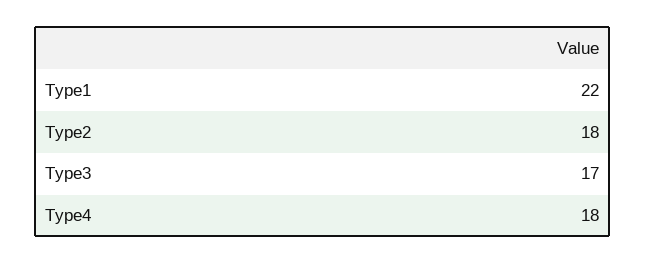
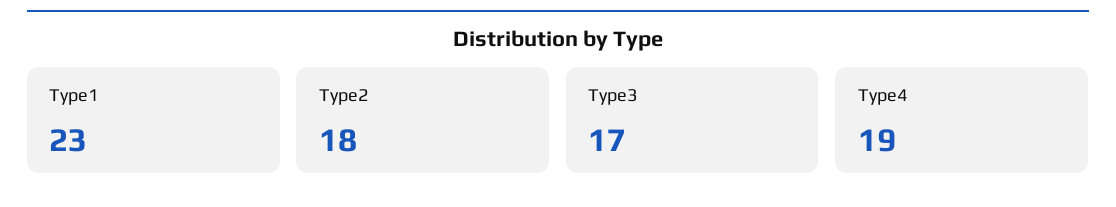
  {
-   "Type1": 22,
+   "Type1": 23,
    "Type2": 18,
    "Type3": 17,
-   "Type4": 18
+   "Type4": 19
  }

